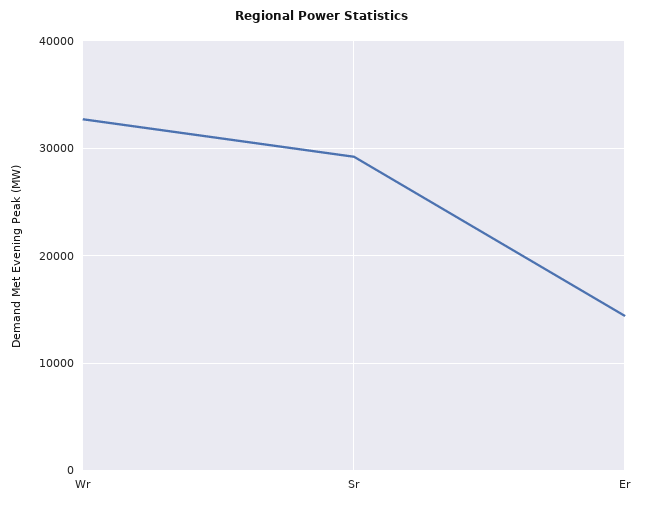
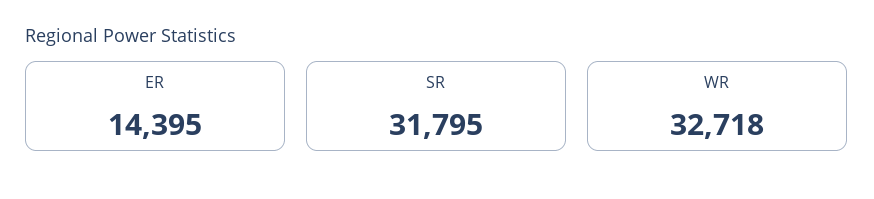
  {
    "Wr": 32718,
-   "Sr": 29000,
+   "Sr": 31795,
    "Er": 14395
  }

